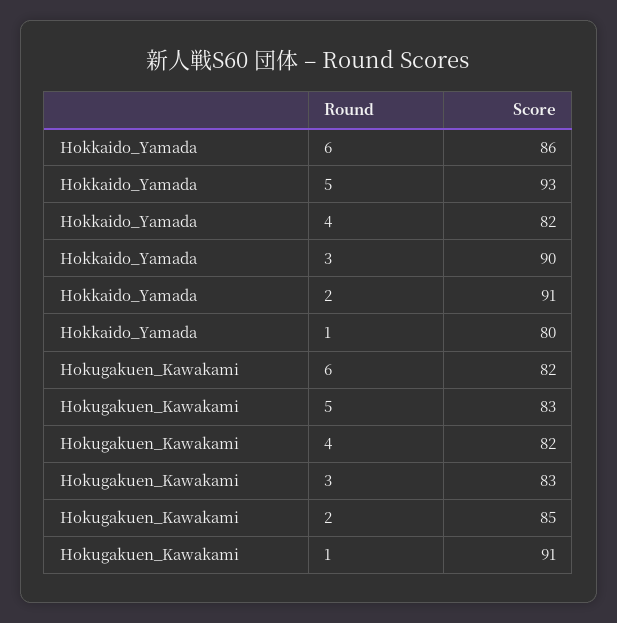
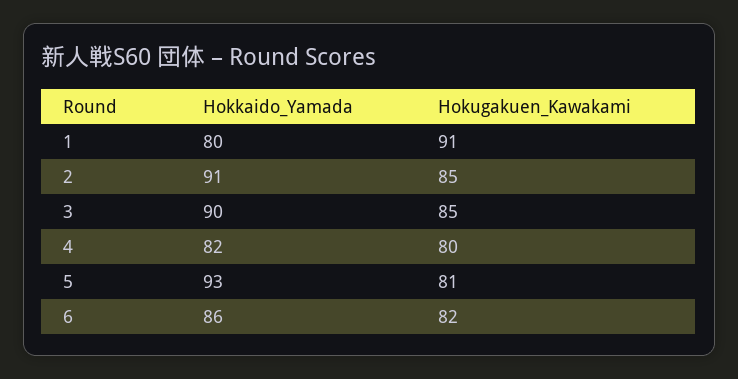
  {
    "Hokkaido_Yamada": {
      "6": 86,
      "5": 93,
      "4": 82,
      "3": 90,
      "2": 91,
      "1": 80
    },
    "Hokugakuen_Kawakami": {
      "6": 82,
-     "5": 83,
+     "5": 81,
-     "4": 82,
+     "4": 80,
-     "3": 83,
+     "3": 85,
      "2": 85,
      "1": 91
    }
  }

